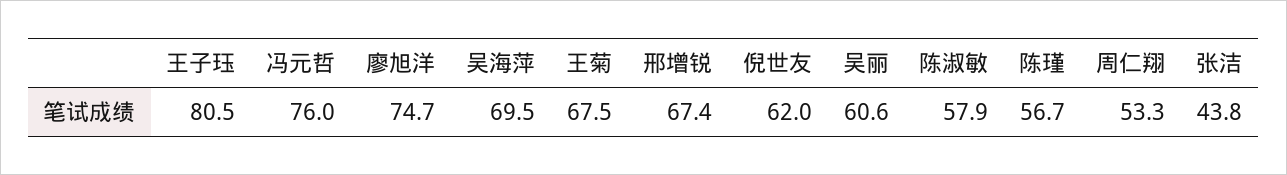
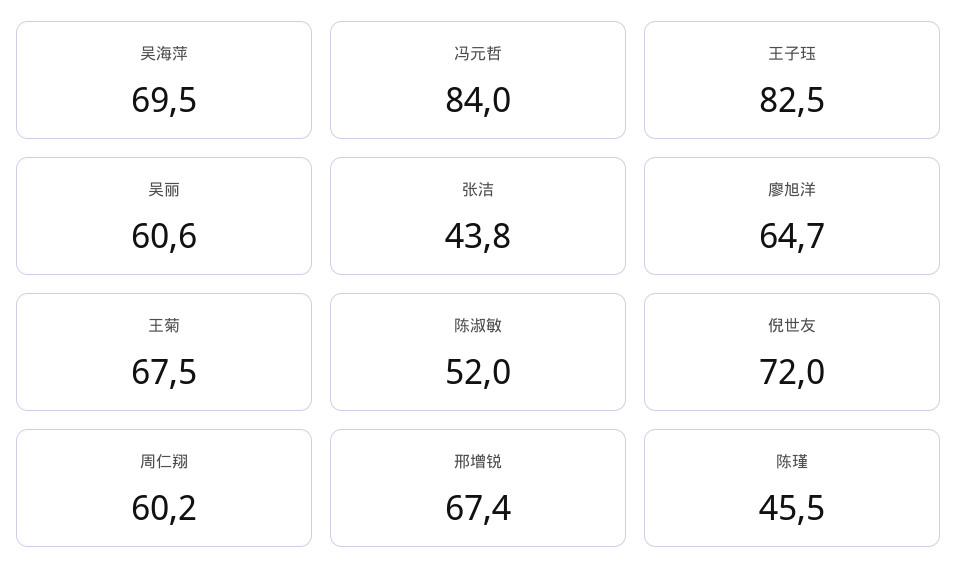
  {
-   "王子珏": 80.5,
+   "王子珏": 82.5,
-   "冯元哲": 76,
+   "冯元哲": 84,
-   "廖旭洋": 74.7,
+   "廖旭洋": 64.7,
    "吴海萍": 69.5,
    "王菊": 67.5,
    "邢增锐": 67.4,
-   "倪世友": 62,
+   "倪世友": 72,
    "吴丽": 60.6,
-   "陈淑敏": 57.9,
+   "陈淑敏": 52,
-   "陈瑾": 56.7,
+   "陈瑾": 45.5,
-   "周仁翔": 53.3,
+   "周仁翔": 60.2,
    "张洁": 43.8
  }

